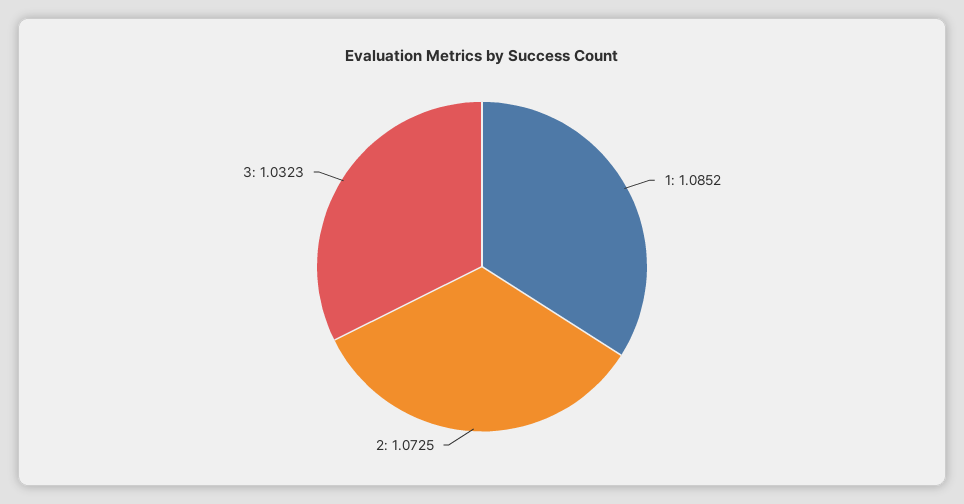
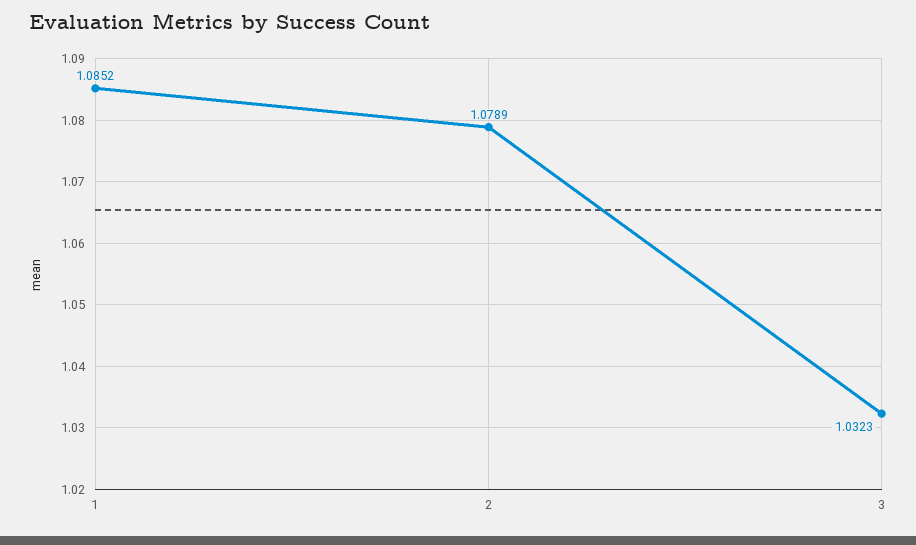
  {
    "1": 1.0852,
-   "2": 1.0725,
+   "2": 1.0789,
    "3": 1.0323
  }

